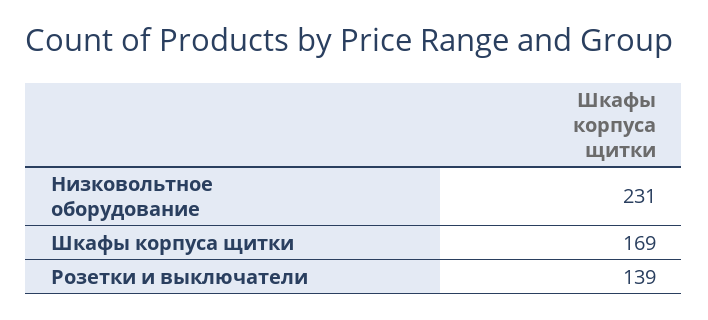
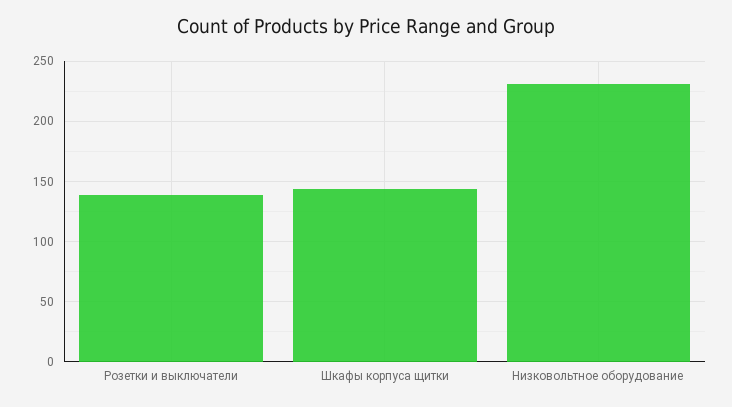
  {
    "Низковольтное оборудование": 231,
-   "Шкафы корпуса щитки": 169,
+   "Шкафы корпуса щитки": 145,
    "Розетки и выключатели": 139
  }

